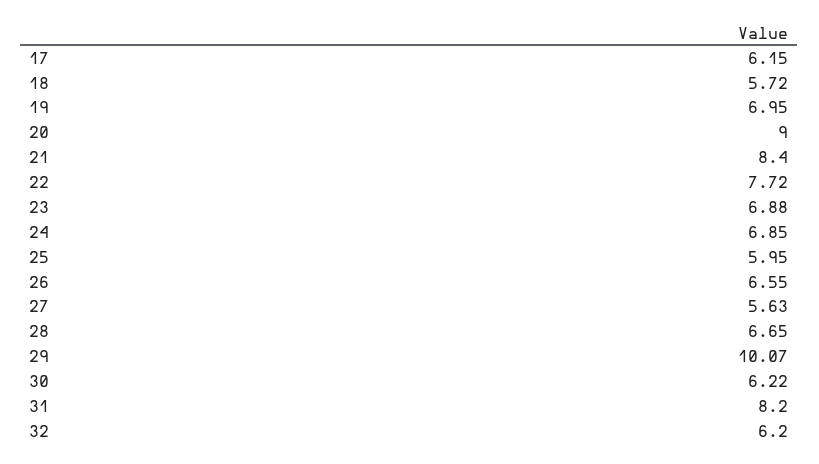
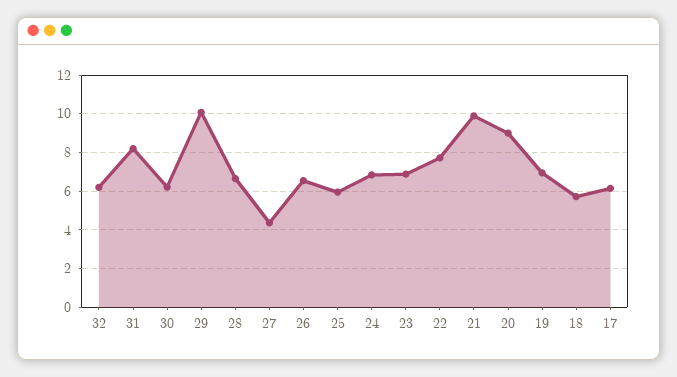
  {
    "17": 6.15,
    "18": 5.72,
    "19": 6.95,
    "20": 9,
-   "21": 8.4,
+   "21": 10,
    "22": 7.72,
    "23": 6.88,
    "24": 6.85,
    "25": 5.95,
    "26": 6.55,
-   "27": 5.63,
+   "27": 4.5,
    "28": 6.65,
    "29": 10.07,
    "30": 6.22,
    "31": 8.2,
    "32": 6.2
  }

